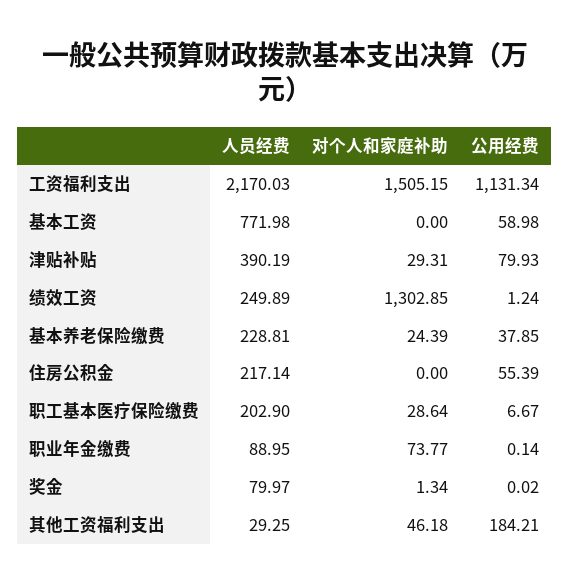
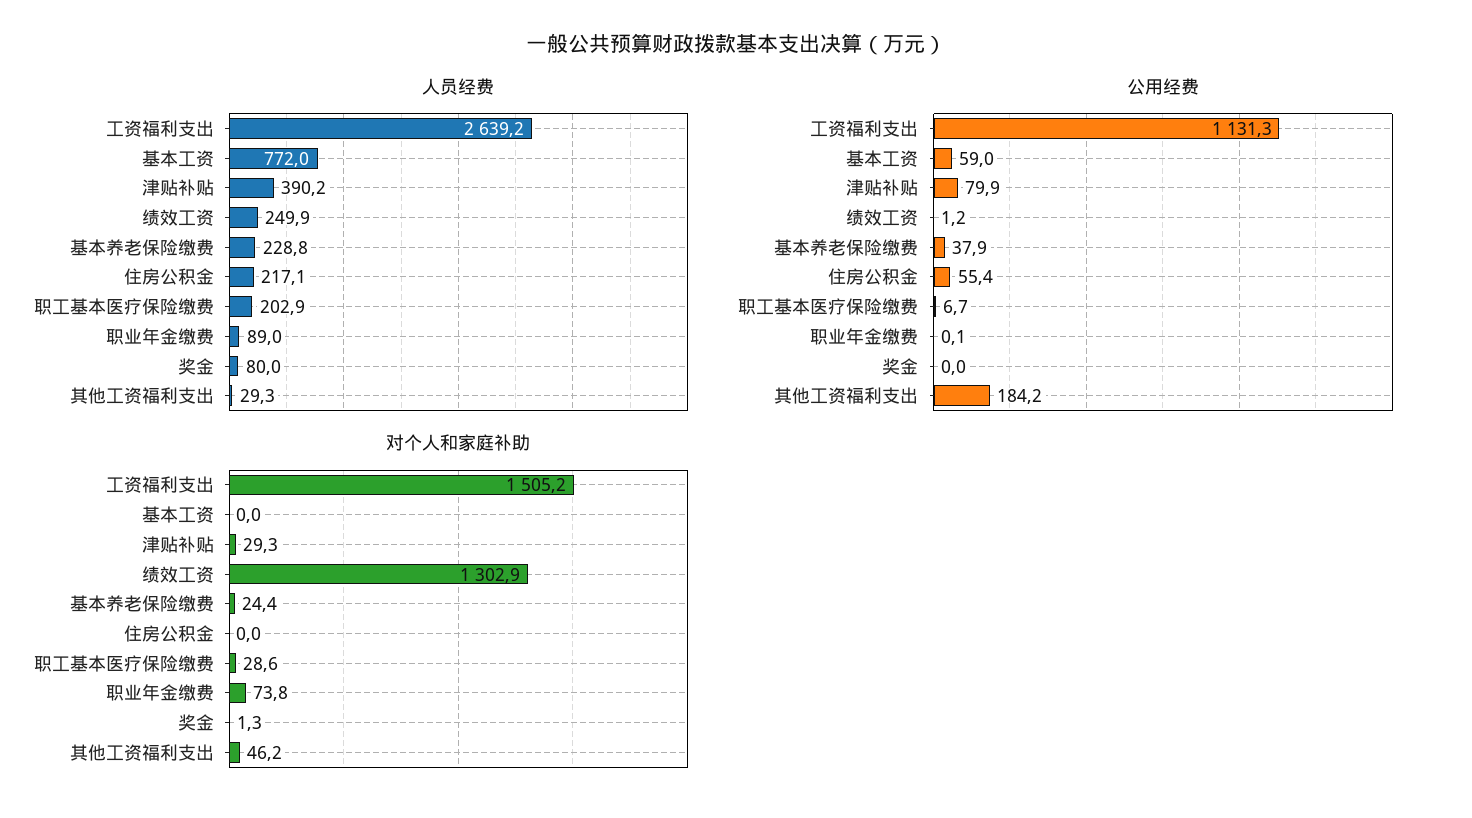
  {
    "人员经费": {
-     "工资福利支出": 2170.03,
+     "工资福利支出": 2639.2,
      "基本工资": 771.98,
      "津贴补贴": 390.19,
      "绩效工资": 249.89,
      "基本养老保险缴费": 228.81,
      "住房公积金": 217.14,
      "职工基本医疗保险缴费": 202.9,
      "职业年金缴费": 88.95,
      "奖金": 79.97,
      "其他工资福利支出": 29.25
    },
    "对个人和家庭补助": {
      "工资福利支出": 1505.15,
      "基本工资": 0,
      "津贴补贴": 29.31,
      "绩效工资": 1302.85,
      "基本养老保险缴费": 24.39,
      "住房公积金": 0,
      "职工基本医疗保险缴费": 28.64,
      "职业年金缴费": 73.77,
      "奖金": 1.34,
      "其他工资福利支出": 46.18
    },
    "公用经费": {
      "工资福利支出": 1131.34,
      "基本工资": 58.98,
      "津贴补贴": 79.93,
      "绩效工资": 1.24,
      "基本养老保险缴费": 37.85,
      "住房公积金": 55.39,
      "职工基本医疗保险缴费": 6.67,
      "职业年金缴费": 0.14,
      "奖金": 0.02,
      "其他工资福利支出": 184.21
    }
  }

